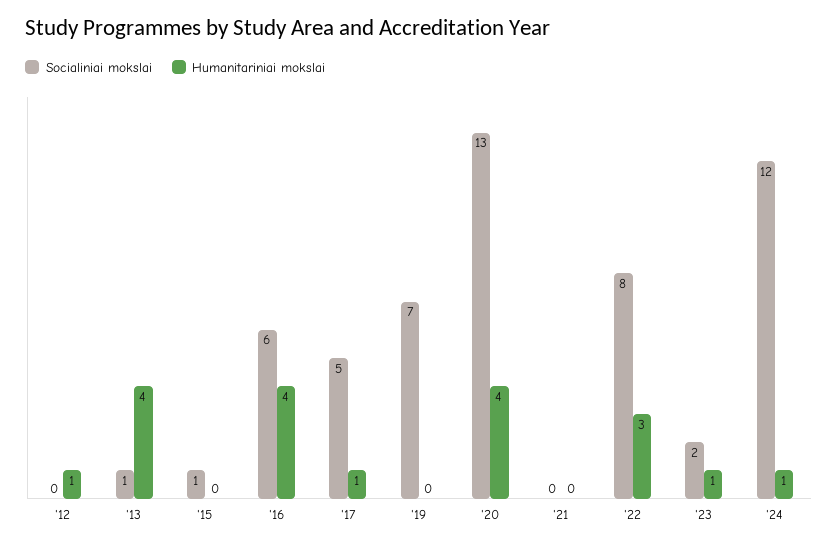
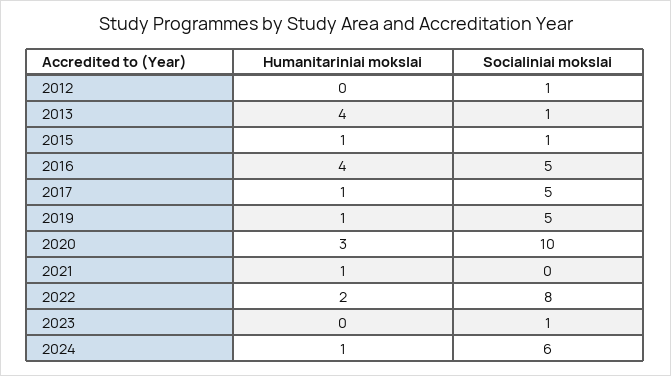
  {
    "Socialiniai mokslai": {
-     "'12": 0,
+     "'12": 1,
      "'13": 1,
      "'15": 1,
-     "'16": 6,
+     "'16": 5,
      "'17": 5,
-     "'19": 7,
+     "'19": 5,
-     "'20": 13,
+     "'20": 10,
      "'21": 0,
      "'22": 8,
-     "'23": 2,
+     "'23": 1,
-     "'24": 12
+     "'24": 6
    },
    "Humanitariniai mokslai": {
-     "'12": 1,
+     "'12": 0,
      "'13": 4,
-     "'15": 0,
+     "'15": 1,
      "'16": 4,
      "'17": 1,
-     "'19": 0,
+     "'19": 1,
-     "'20": 4,
+     "'20": 3,
-     "'21": 0,
+     "'21": 1,
-     "'22": 3,
+     "'22": 2,
-     "'23": 1,
+     "'23": 0,
      "'24": 1
    }
  }

